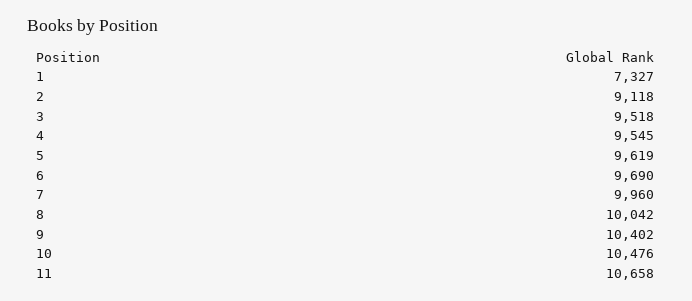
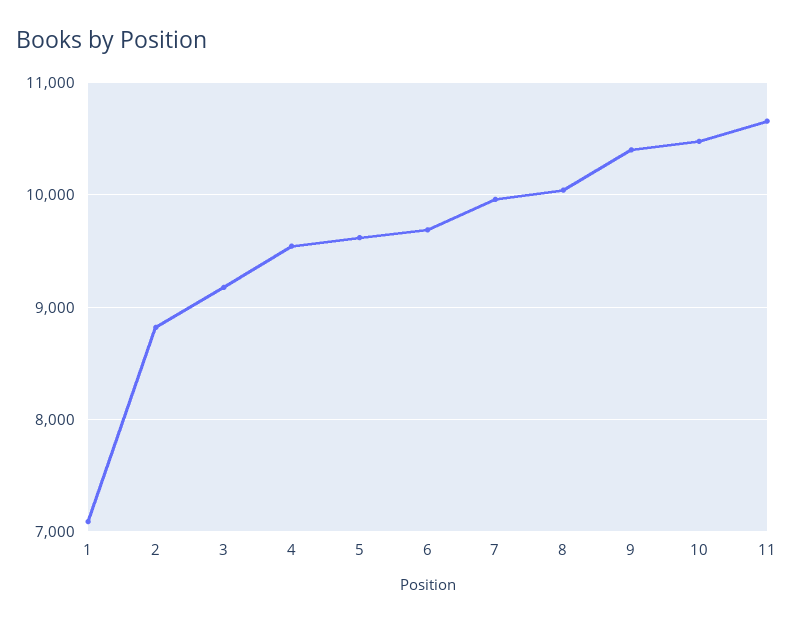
  {
-   "1": 7327,
+   "1": 7100,
-   "2": 9118,
+   "2": 8800,
-   "3": 9518,
+   "3": 9200,
    "4": 9545,
    "5": 9619,
    "6": 9690,
    "7": 9960,
    "8": 10042,
    "9": 10402,
    "10": 10476,
    "11": 10658
  }

